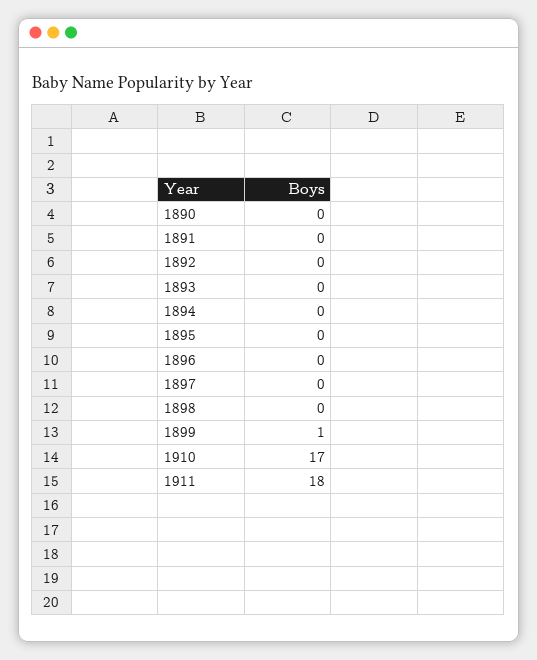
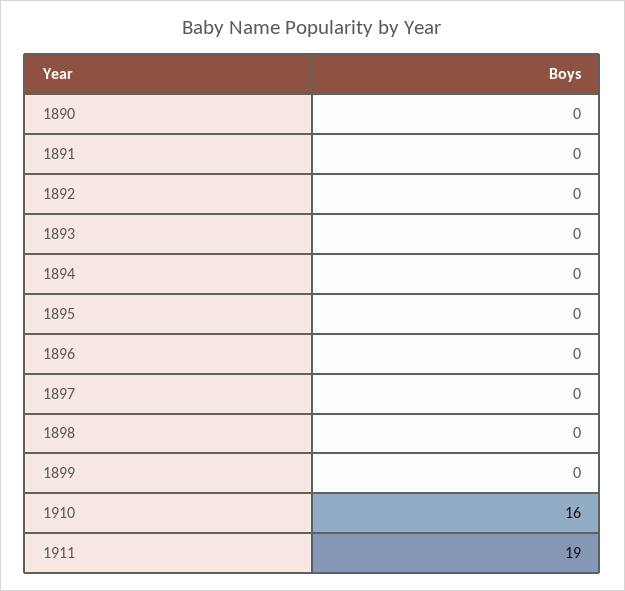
  {
    "1890": 0,
    "1891": 0,
    "1892": 0,
    "1893": 0,
    "1894": 0,
    "1895": 0,
    "1896": 0,
    "1897": 0,
    "1898": 0,
-   "1899": 1,
+   "1899": 0,
-   "1910": 17,
+   "1910": 16,
-   "1911": 18
+   "1911": 19
  }

